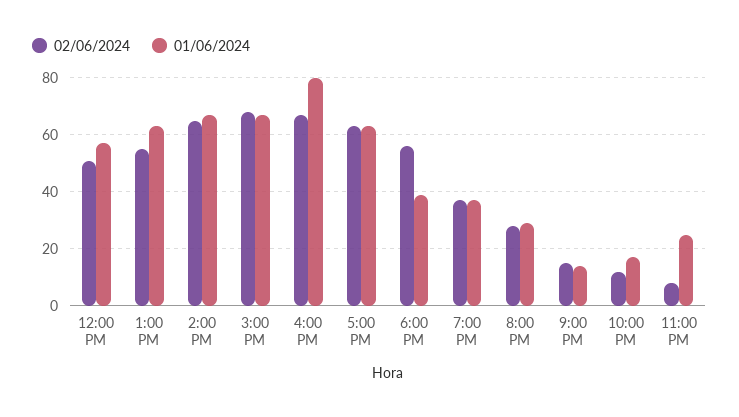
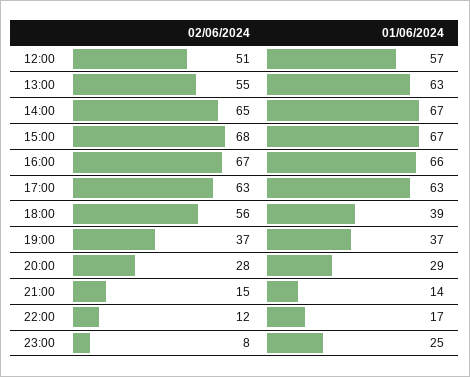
  {
    "02/06/2024": {
      "12:00 PM": 51,
      "1:00 PM": 55,
      "2:00 PM": 65,
      "3:00 PM": 68,
      "4:00 PM": 67,
      "5:00 PM": 63,
      "6:00 PM": 56,
      "7:00 PM": 37,
      "8:00 PM": 28,
      "9:00 PM": 15,
      "10:00 PM": 12,
      "11:00 PM": 8
    },
    "01/06/2024": {
      "12:00 PM": 57,
      "1:00 PM": 63,
      "2:00 PM": 67,
      "3:00 PM": 67,
-     "4:00 PM": 80,
+     "4:00 PM": 66,
      "5:00 PM": 63,
      "6:00 PM": 39,
      "7:00 PM": 37,
      "8:00 PM": 29,
      "9:00 PM": 14,
      "10:00 PM": 17,
      "11:00 PM": 25
    }
  }

